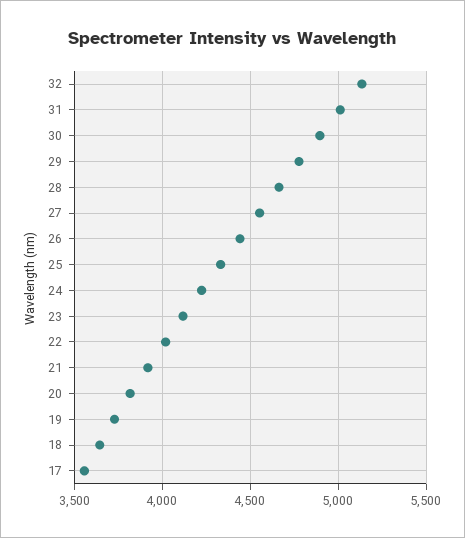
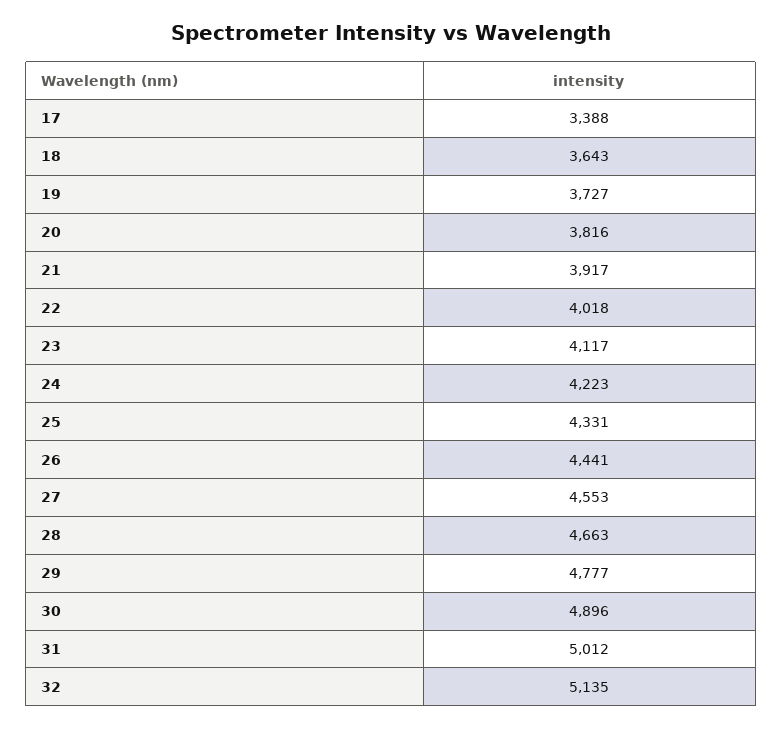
  {
    "32": 5135,
    "31": 5012,
    "30": 4896,
    "29": 4777,
    "28": 4663,
    "27": 4553,
    "26": 4441,
    "25": 4331,
    "24": 4223,
    "23": 4117,
    "22": 4018,
    "21": 3917,
    "20": 3816,
    "19": 3727,
    "18": 3643,
-   "17": 3550
+   "17": 3388
  }

